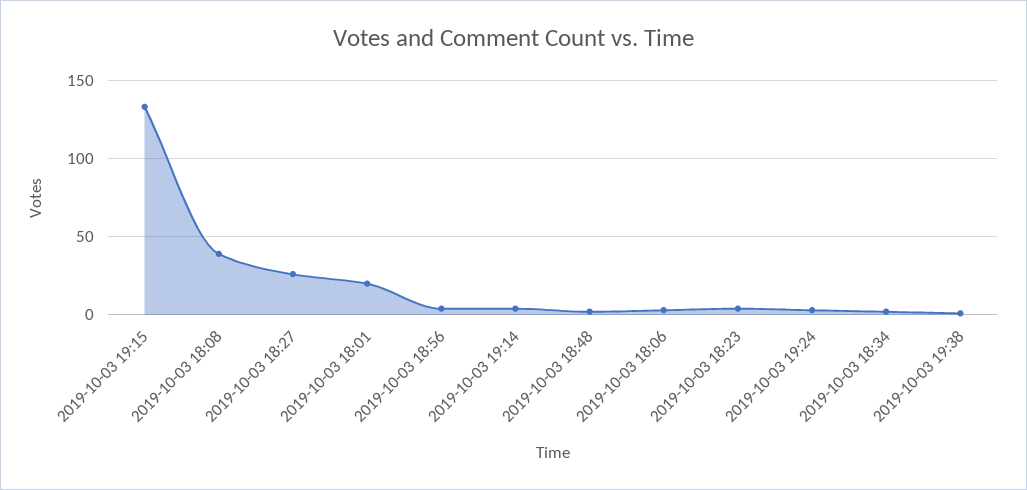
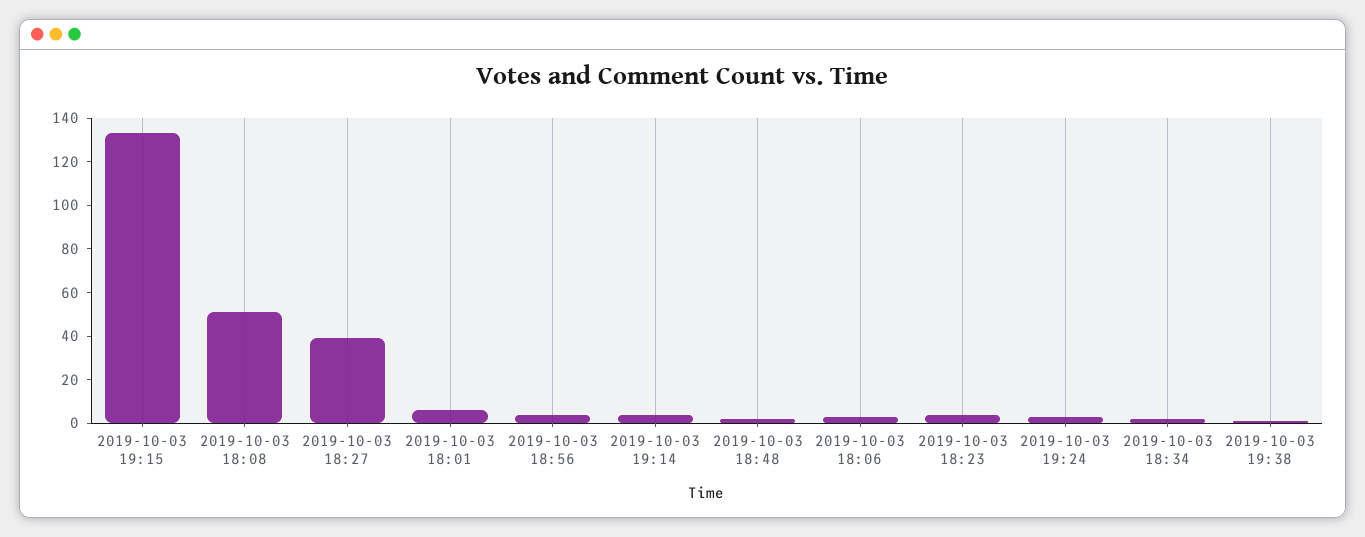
  {
    "2019-10-03 19:15": 135,
-   "2019-10-03 18:08": 40,
+   "2019-10-03 18:08": 50,
-   "2019-10-03 18:27": 25,
+   "2019-10-03 18:27": 40,
-   "2019-10-03 18:01": 20,
+   "2019-10-03 18:01": 5,
    "2019-10-03 18:56": 5,
    "2019-10-03 19:14": 5,
    "2019-10-03 18:48": 0,
    "2019-10-03 18:06": 5,
    "2019-10-03 18:23": 5,
    "2019-10-03 19:24": 5,
    "2019-10-03 18:34": 0,
    "2019-10-03 19:38": 0
  }

